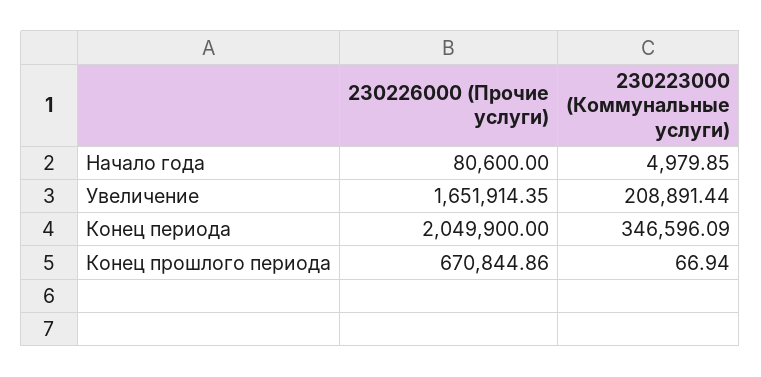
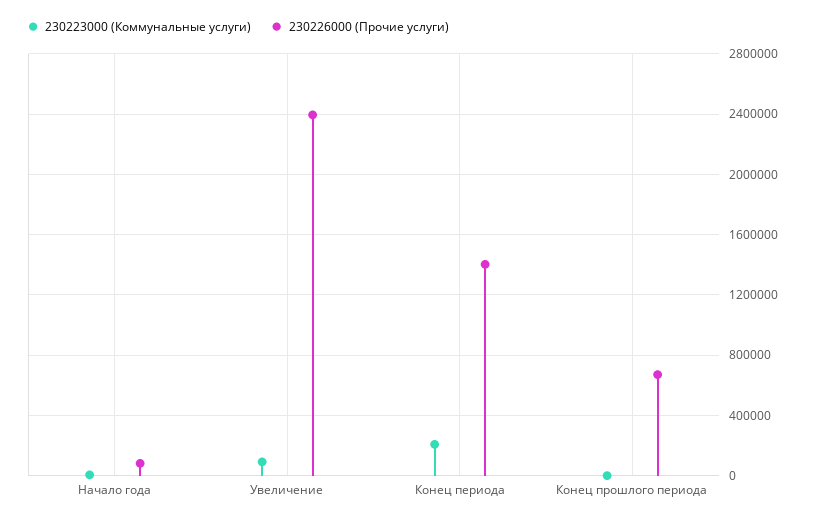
  {
    "230226000 (Прочие услуги)": {
      "Начало года": 80600,
-     "Увеличение": 1651914.35,
+     "Увеличение": 2400000,
-     "Конец периода": 2049900,
+     "Конец периода": 1400000,
      "Конец прошлого периода": 670844.86
    },
    "230223000 (Коммунальные услуги)": {
      "Начало года": 4979.85,
-     "Увеличение": 208891.44,
+     "Увеличение": 100000,
-     "Конец периода": 346596.09,
+     "Конец периода": 200000,
      "Конец прошлого периода": 66.94
    }
  }

